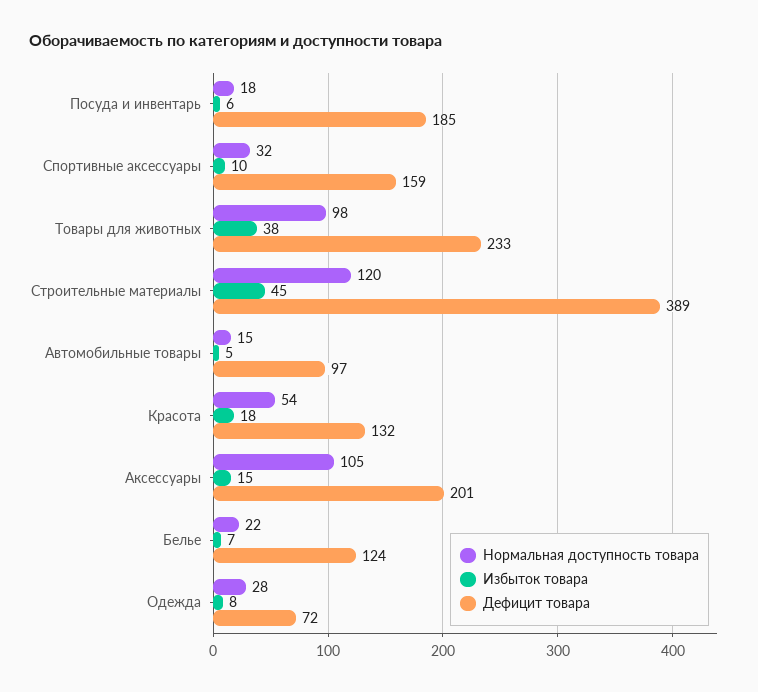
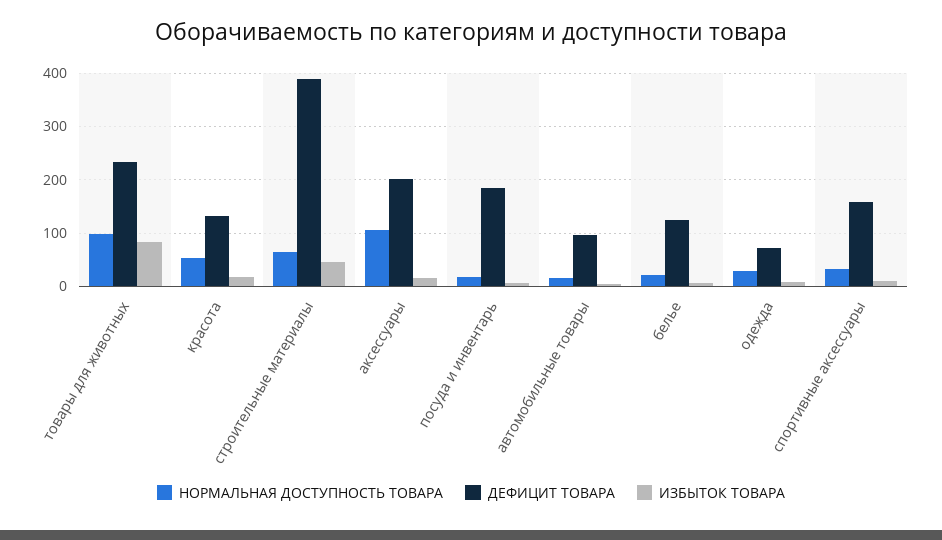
  {
    "Нормальная доступность товара": {
      "Посуда и инвентарь": 18,
      "Спортивные аксессуары": 32,
      "Товары для животных": 98,
-     "Строительные материалы": 120,
+     "Строительные материалы": 60,
      "Автомобильные товары": 15,
      "Красота": 54,
      "Аксессуары": 105,
      "Белье": 22,
      "Одежда": 28
    },
    "Избыток товара": {
      "Посуда и инвентарь": 6,
      "Спортивные аксессуары": 10,
-     "Товары для животных": 38,
+     "Товары для животных": 80,
      "Строительные материалы": 45,
      "Автомобильные товары": 5,
      "Красота": 18,
      "Аксессуары": 15,
      "Белье": 7,
      "Одежда": 8
    },
    "Дефицит товара": {
      "Посуда и инвентарь": 185,
      "Спортивные аксессуары": 159,
      "Товары для животных": 233,
      "Строительные материалы": 389,
      "Автомобильные товары": 97,
      "Красота": 132,
      "Аксессуары": 201,
      "Белье": 124,
      "Одежда": 72
    }
  }

